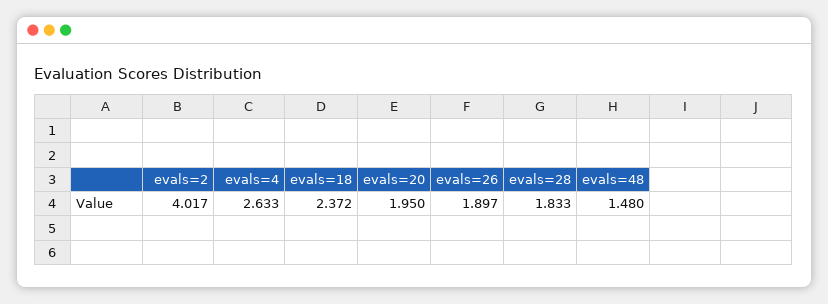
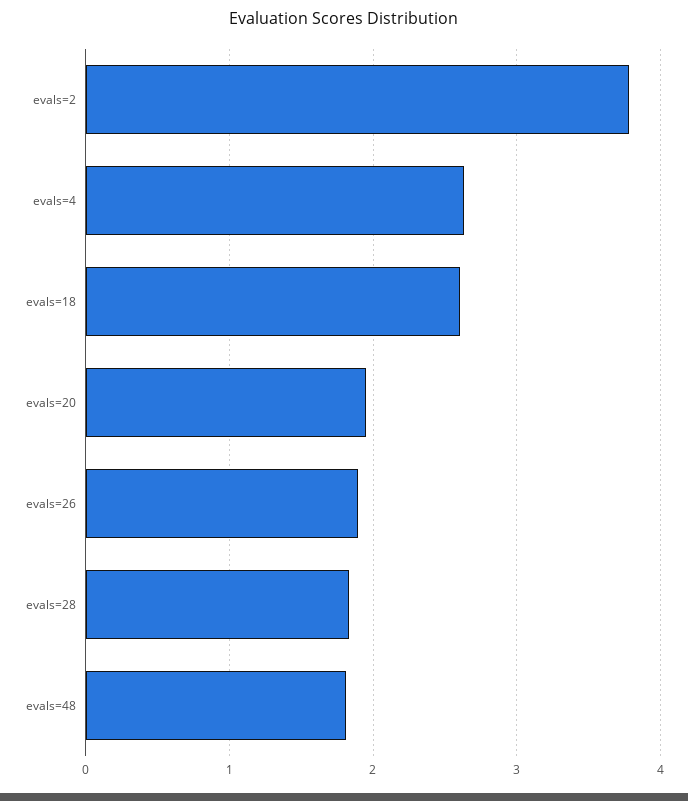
  {
-   "evals=2": 4.017,
+   "evals=2": 3.8,
    "evals=4": 2.633,
-   "evals=18": 2.372,
+   "evals=18": 2.6,
    "evals=20": 1.95,
    "evals=26": 1.897,
    "evals=28": 1.833,
-   "evals=48": 1.48
+   "evals=48": 1.8
  }

